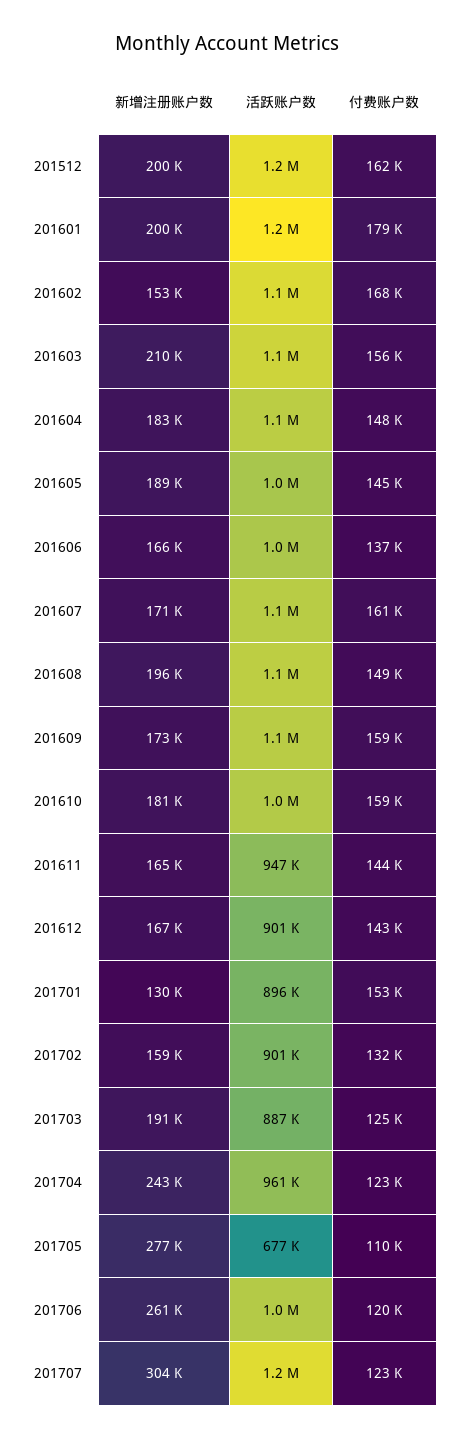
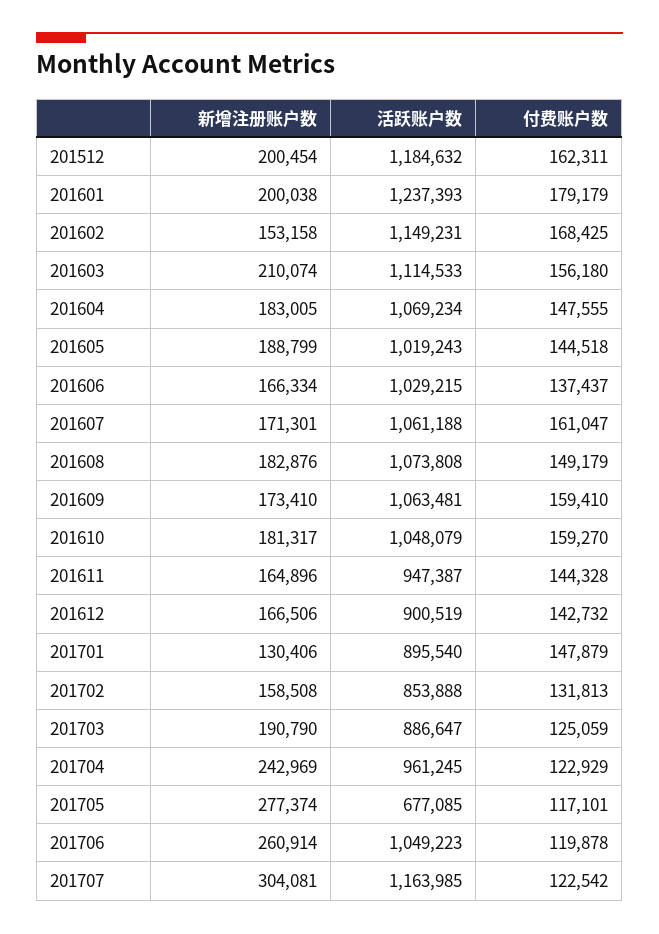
  {
    "新增注册账户数": {
      "201512": 200454,
      "201601": 200038,
      "201602": 153158,
      "201603": 210074,
      "201604": 183005,
      "201605": 188799,
      "201606": 166334,
      "201607": 171301,
-     "201608": 196000,
+     "201608": 182876,
      "201609": 173410,
      "201610": 181317,
      "201611": 164896,
      "201612": 166506,
      "201701": 130406,
      "201702": 158508,
      "201703": 190790,
      "201704": 242969,
      "201705": 277374,
      "201706": 260914,
      "201707": 304081
    },
    "活跃账户数": {
      "201512": 1184632,
      "201601": 1237393,
      "201602": 1149231,
      "201603": 1114533,
      "201604": 1069234,
      "201605": 1019243,
      "201606": 1029215,
      "201607": 1061188,
      "201608": 1073808,
      "201609": 1063481,
      "201610": 1048079,
      "201611": 947387,
      "201612": 900519,
      "201701": 895540,
-     "201702": 901000,
+     "201702": 853888,
      "201703": 886647,
      "201704": 961245,
      "201705": 677085,
      "201706": 1049223,
      "201707": 1163985
    },
    "付费账户数": {
      "201512": 162311,
      "201601": 179179,
      "201602": 168425,
      "201603": 156180,
      "201604": 147555,
      "201605": 144518,
      "201606": 137437,
      "201607": 161047,
      "201608": 149179,
      "201609": 159410,
      "201610": 159270,
      "201611": 144328,
      "201612": 142732,
-     "201701": 153000,
+     "201701": 147879,
      "201702": 131813,
      "201703": 125059,
      "201704": 122929,
-     "201705": 110000,
+     "201705": 117101,
      "201706": 119878,
      "201707": 122542
    }
  }

